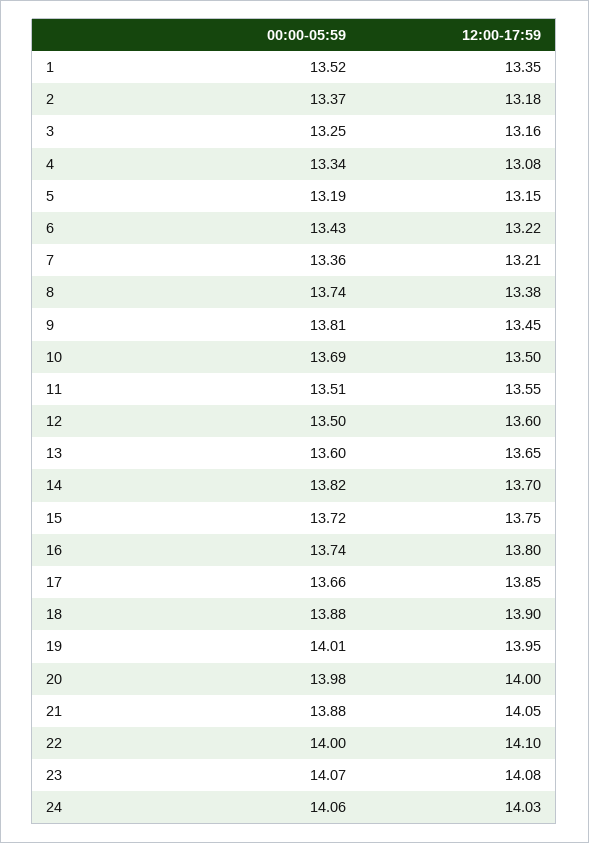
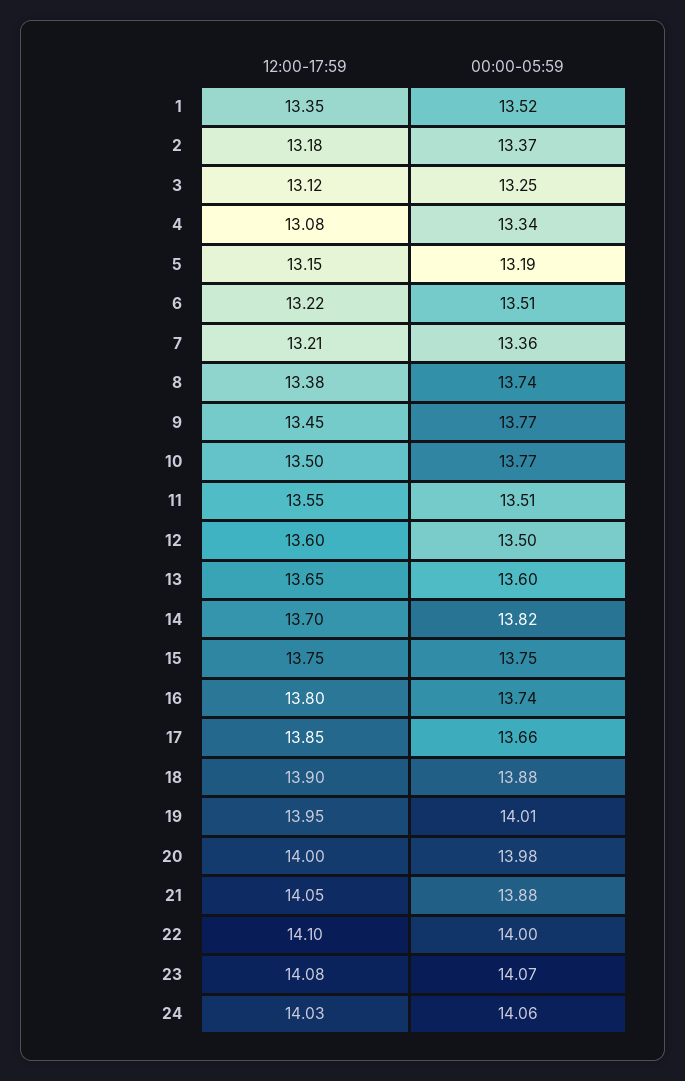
  {
    "00:00-05:59": {
      "1": 13.52,
      "2": 13.37,
      "3": 13.25,
      "4": 13.34,
      "5": 13.19,
-     "6": 13.43,
+     "6": 13.51,
      "7": 13.36,
      "8": 13.74,
-     "9": 13.81,
+     "9": 13.77,
-     "10": 13.69,
+     "10": 13.77,
      "11": 13.51,
      "12": 13.5,
      "13": 13.6,
      "14": 13.82,
-     "15": 13.72,
+     "15": 13.75,
      "16": 13.74,
      "17": 13.66,
      "18": 13.88,
      "19": 14.01,
      "20": 13.98,
      "21": 13.88,
      "22": 14,
      "23": 14.07,
      "24": 14.06
    },
    "12:00-17:59": {
      "1": 13.35,
      "2": 13.18,
-     "3": 13.16,
+     "3": 13.12,
      "4": 13.08,
      "5": 13.15,
      "6": 13.22,
      "7": 13.21,
      "8": 13.38,
      "9": 13.45,
      "10": 13.5,
      "11": 13.55,
      "12": 13.6,
      "13": 13.65,
      "14": 13.7,
      "15": 13.75,
      "16": 13.8,
      "17": 13.85,
      "18": 13.9,
      "19": 13.95,
      "20": 14,
      "21": 14.05,
      "22": 14.1,
      "23": 14.08,
      "24": 14.03
    }
  }

